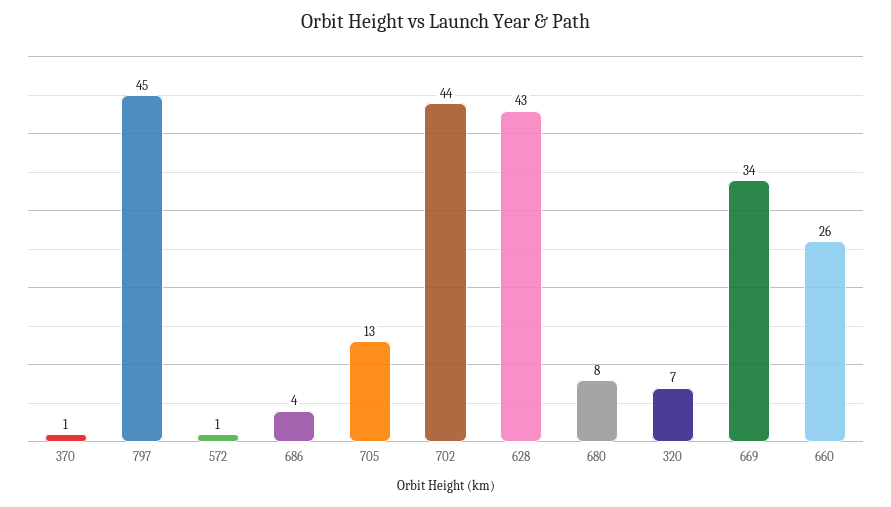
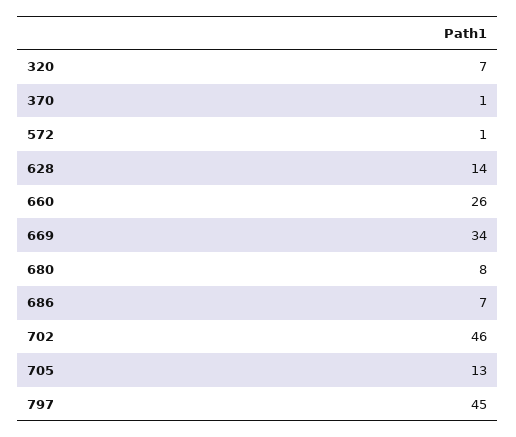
  {
    "370": 1,
    "797": 45,
    "572": 1,
-   "686": 4,
+   "686": 7,
    "705": 13,
-   "702": 44,
+   "702": 46,
-   "628": 43,
+   "628": 14,
    "680": 8,
    "320": 7,
    "669": 34,
    "660": 26
  }

